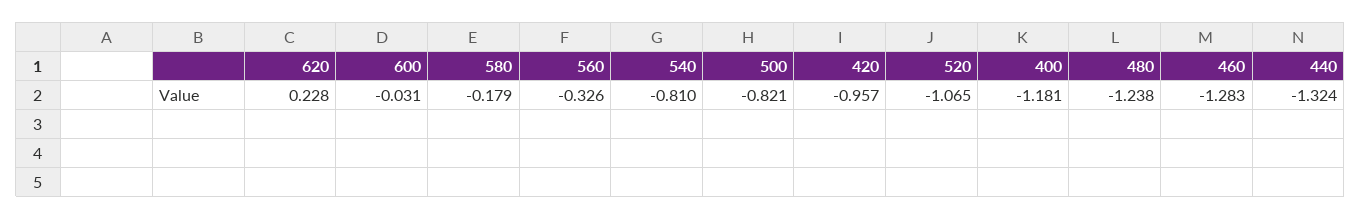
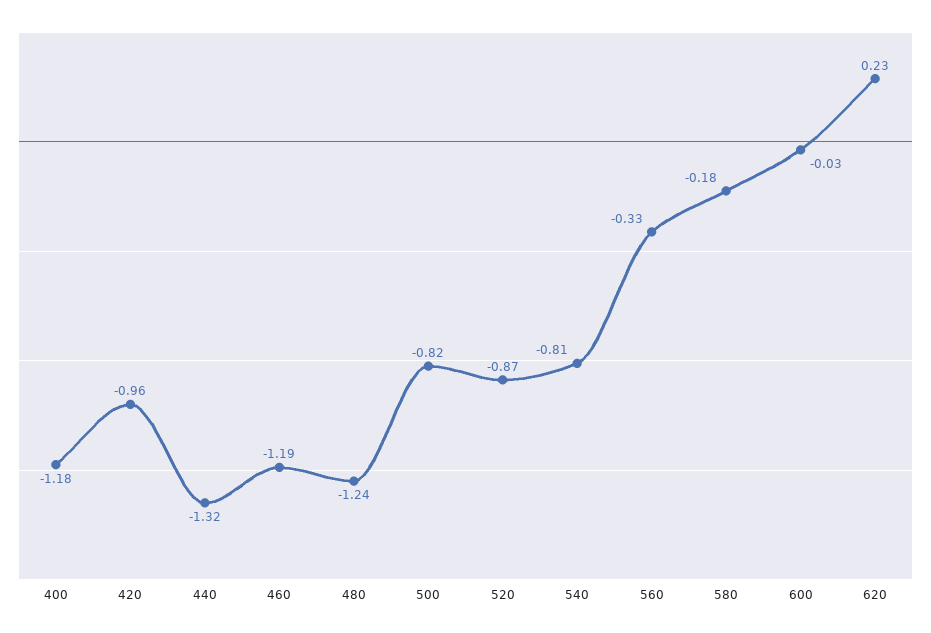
  {
    "620": 0.228,
    "600": -0.031,
    "580": -0.179,
    "560": -0.326,
    "540": -0.81,
    "500": -0.821,
    "420": -0.957,
-   "520": -1.065,
+   "520": -0.87,
    "400": -1.181,
    "480": -1.238,
-   "460": -1.283,
+   "460": -1.19,
    "440": -1.324
  }

